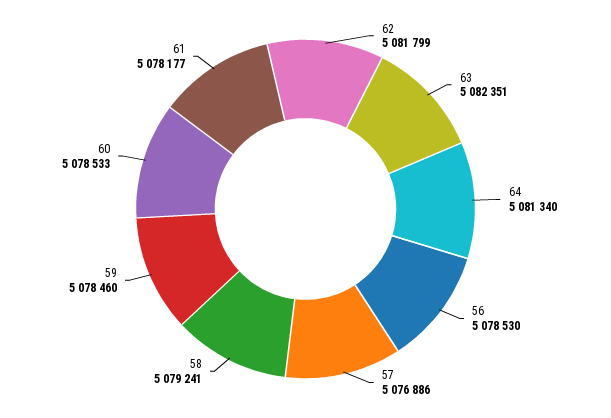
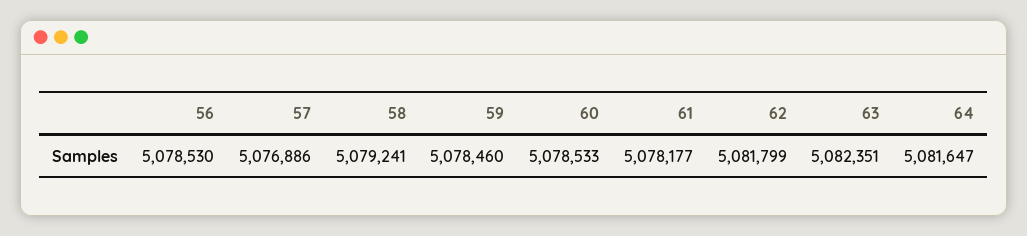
  {
    "62": 5081799,
    "63": 5082351,
-   "64": 5081340,
+   "64": 5081647,
    "56": 5078530,
    "57": 5076886,
    "58": 5079241,
    "59": 5078460,
    "60": 5078533,
    "61": 5078177
  }

